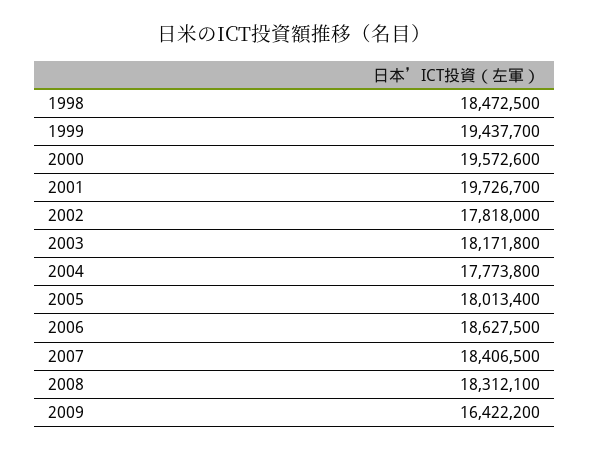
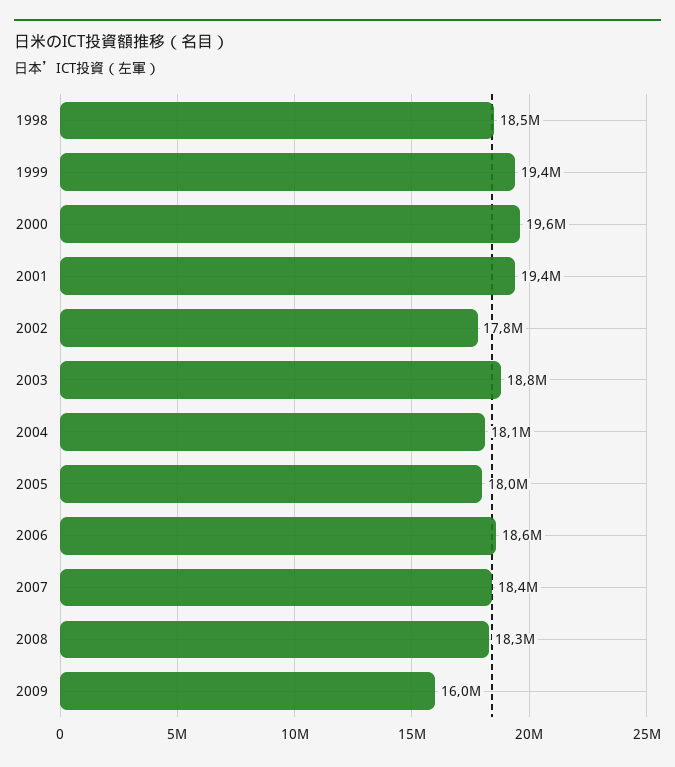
  {
    "1998": 18472500,
    "1999": 19437700,
    "2000": 19572600,
-   "2001": 19726700,
+   "2001": 19400000,
    "2002": 17818000,
-   "2003": 18171800,
+   "2003": 18800000,
-   "2004": 17773800,
+   "2004": 18100000,
    "2005": 18013400,
    "2006": 18627500,
    "2007": 18406500,
    "2008": 18312100,
-   "2009": 16422200
+   "2009": 16000000
  }

